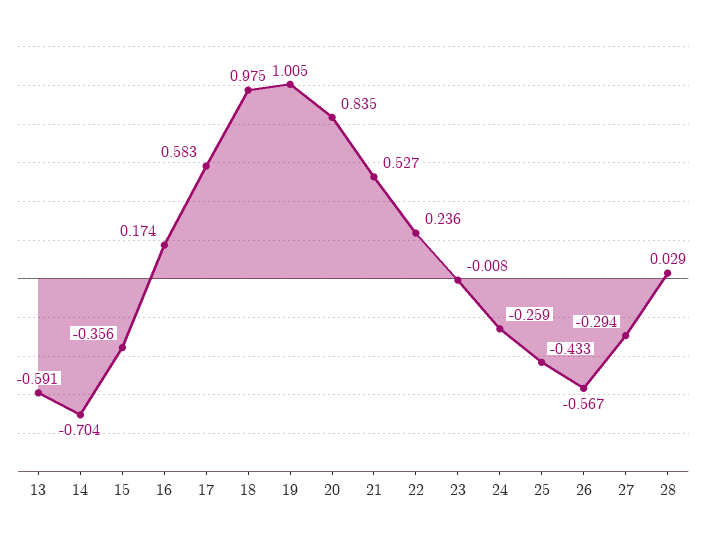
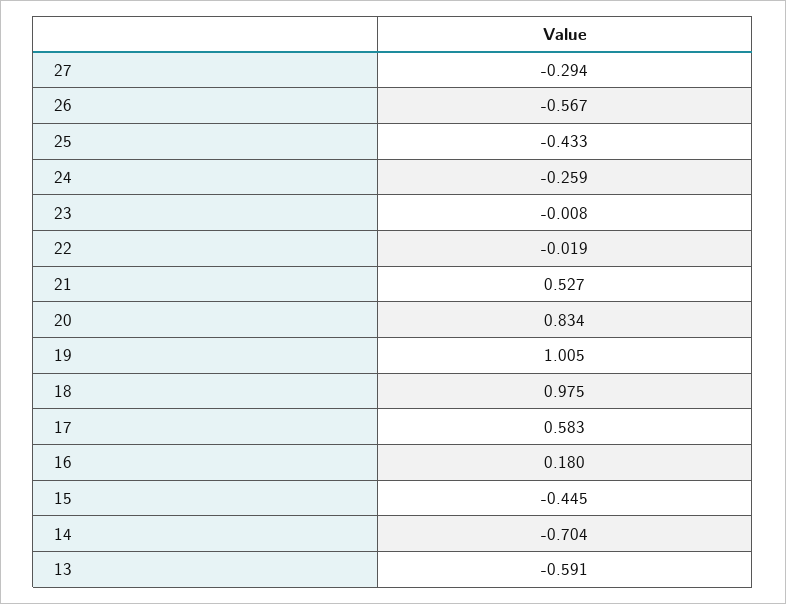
  {
    "13": -0.591,
    "14": -0.704,
-   "15": -0.356,
+   "15": -0.445,
-   "16": 0.174,
+   "16": 0.18,
    "17": 0.583,
    "18": 0.975,
    "19": 1.005,
-   "20": 0.835,
+   "20": 0.834,
    "21": 0.527,
-   "22": 0.236,
+   "22": -0.019,
    "23": -0.008,
    "24": -0.259,
    "25": -0.433,
    "26": -0.567,
-   "27": -0.294,
+   "27": -0.294
-   "28": 0.029
  }

